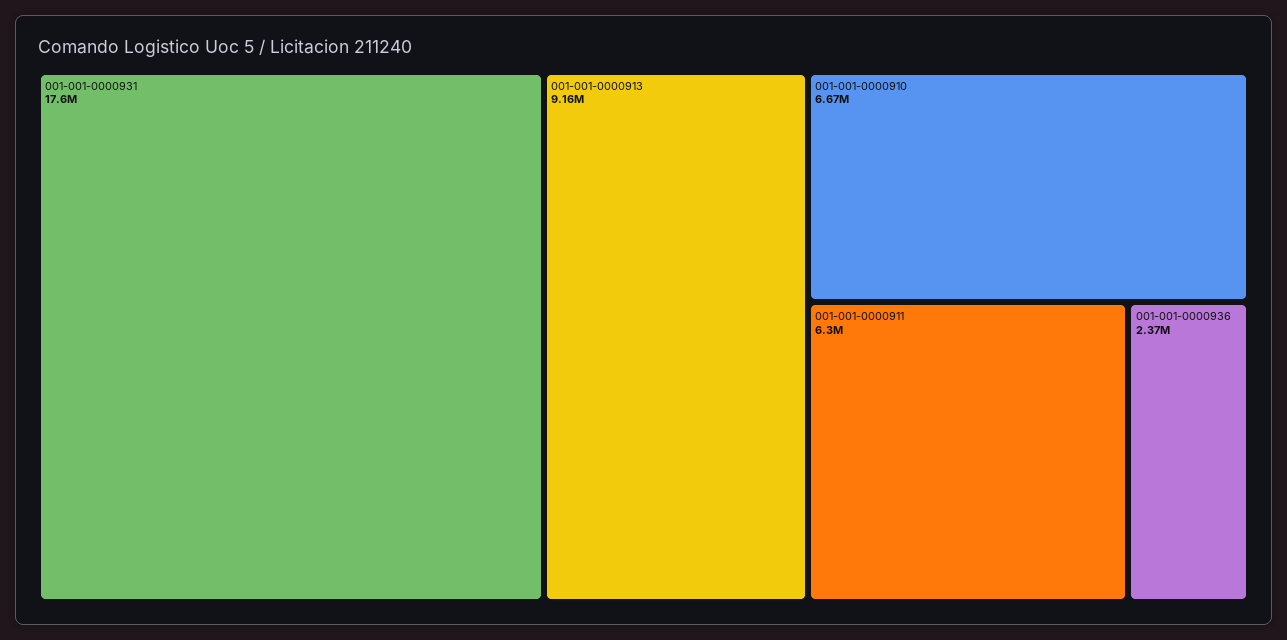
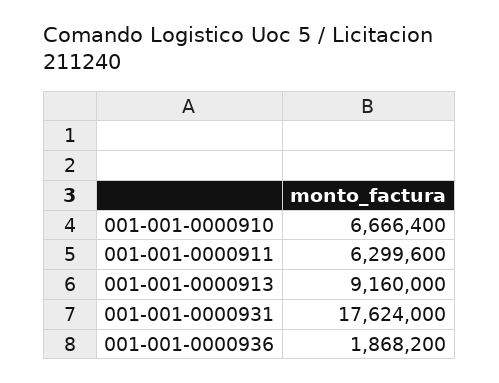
  {
    "001-001-0000931": 17624000,
    "001-001-0000913": 9160000,
    "001-001-0000910": 6666400,
    "001-001-0000911": 6299600,
-   "001-001-0000936": 2370000
+   "001-001-0000936": 1868200
  }

